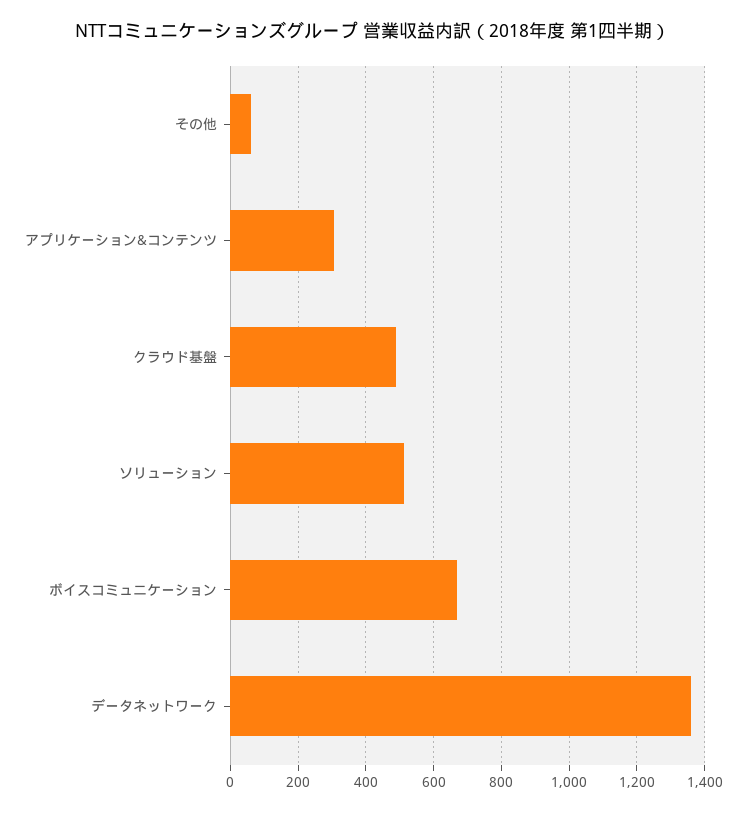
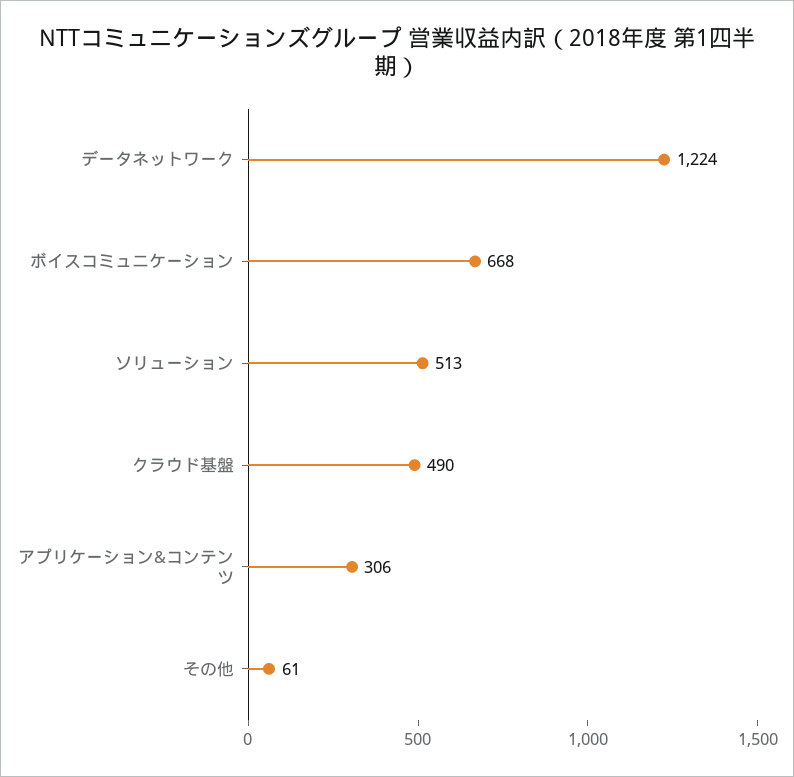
  {
    "その他": 61,
    "アプリケーション&コンテンツ": 306,
    "クラウド基盤": 490,
    "ソリューション": 513,
    "ボイスコミュニケーション": 668,
-   "データネットワーク": 1360
+   "データネットワーク": 1224
  }

